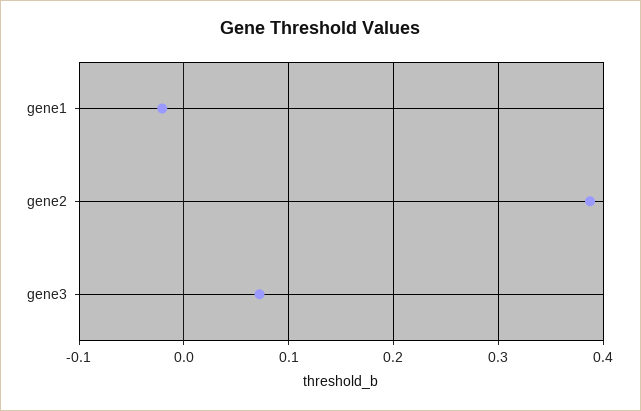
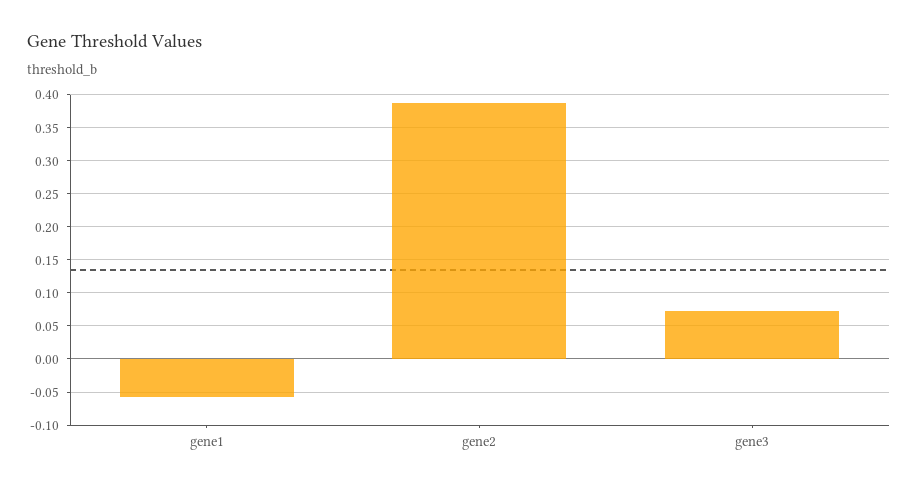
  {
-   "gene1": -0.02,
+   "gene1": -0.06,
    "gene2": 0.39,
    "gene3": 0.07
  }

